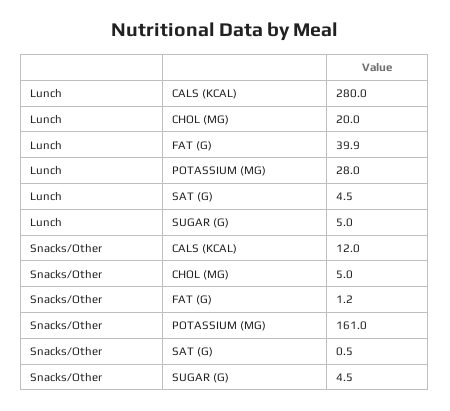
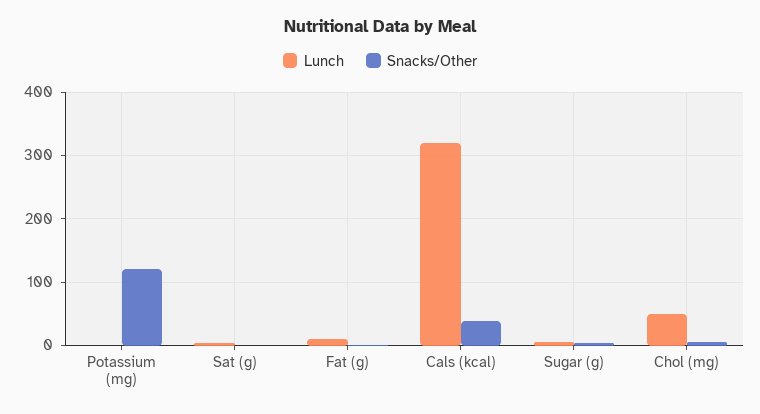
  {
    "Lunch": {
-     "CALS (KCAL)": 280,
+     "CALS (KCAL)": 320,
-     "CHOL (MG)": 20,
+     "CHOL (MG)": 50,
-     "FAT (G)": 39.9,
+     "FAT (G)": 10,
-     "POTASSIUM (MG)": 28,
+     "POTASSIUM (MG)": 0,
      "SAT (G)": 4.5,
      "SUGAR (G)": 5
    },
    "Snacks/Other": {
-     "CALS (KCAL)": 12,
+     "CALS (KCAL)": 40,
      "CHOL (MG)": 5,
      "FAT (G)": 1.2,
-     "POTASSIUM (MG)": 161,
+     "POTASSIUM (MG)": 120,
      "SAT (G)": 0.5,
      "SUGAR (G)": 4.5
    }
  }

